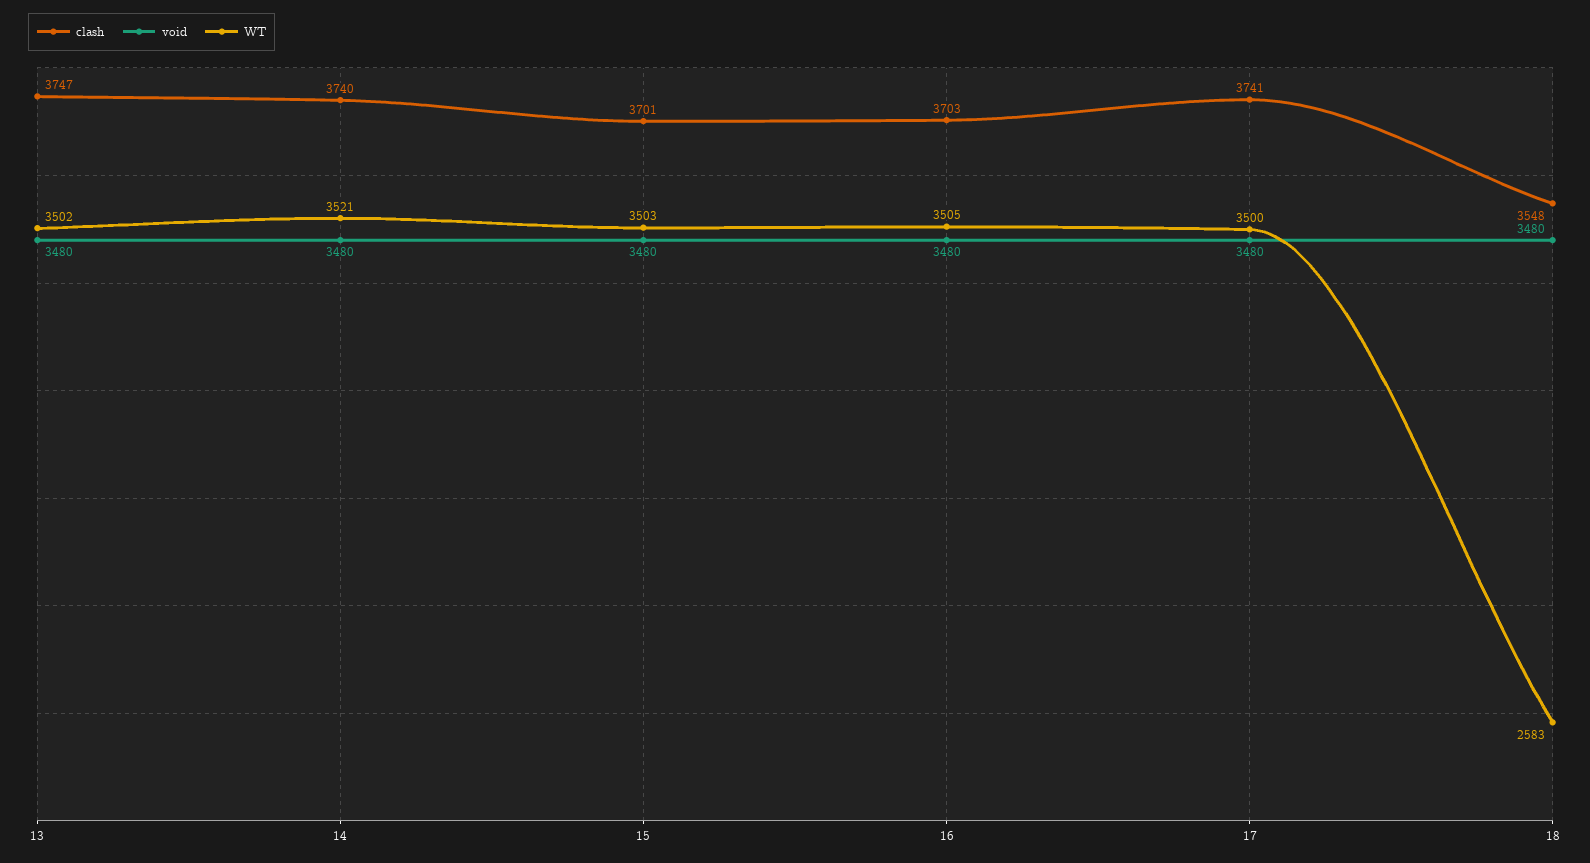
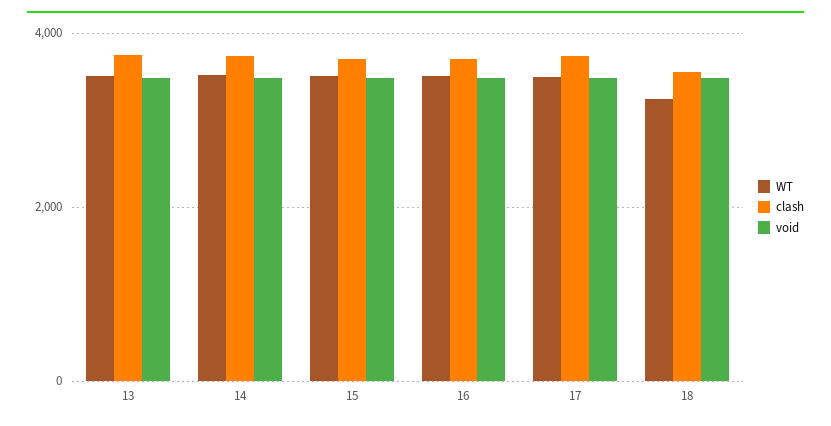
  {
    "clash": {
      "13": 3747,
      "14": 3740,
      "15": 3701,
      "16": 3703,
      "17": 3741,
      "18": 3548
    },
    "void": {
      "13": 3480,
      "14": 3480,
      "15": 3480,
      "16": 3480,
      "17": 3480,
      "18": 3480
    },
    "WT": {
      "13": 3502,
      "14": 3521,
      "15": 3503,
      "16": 3505,
      "17": 3500,
-     "18": 2583
+     "18": 3200
    }
  }

